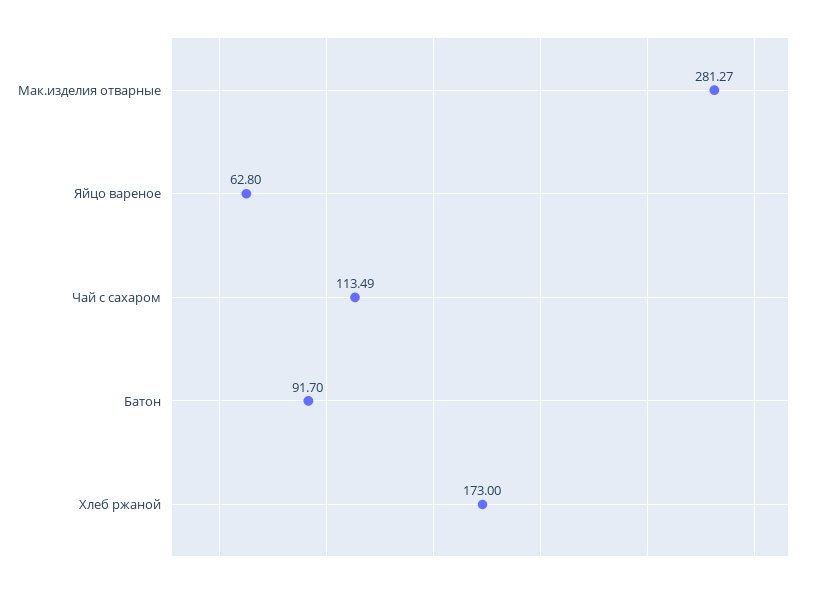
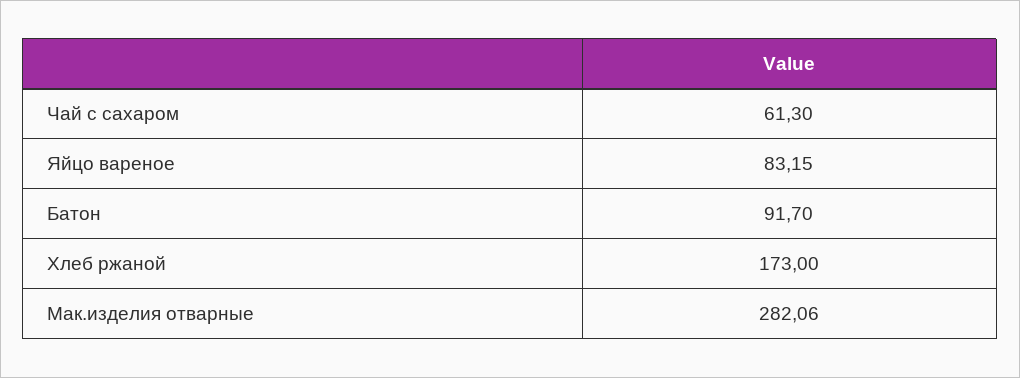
  {
-   "Мак.изделия отварные": 281.27,
+   "Мак.изделия отварные": 282.06,
-   "Яйцо вареное": 62.8,
+   "Яйцо вареное": 83.15,
-   "Чай с сахаром": 113.49,
+   "Чай с сахаром": 61.3,
    "Батон": 91.7,
    "Хлеб ржаной": 173
  }

